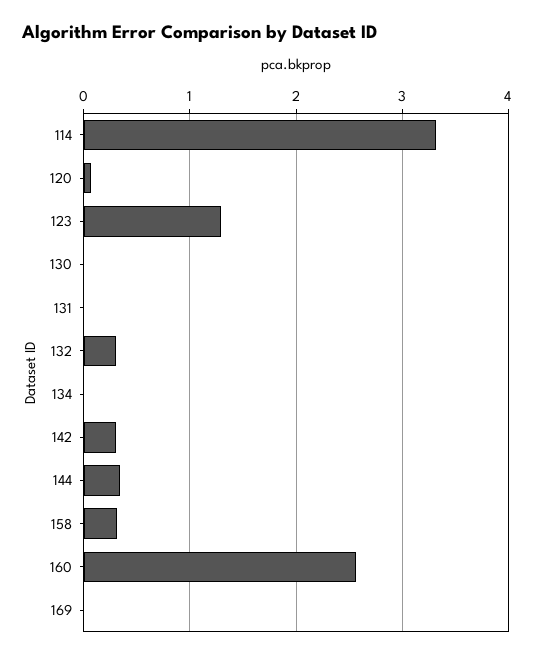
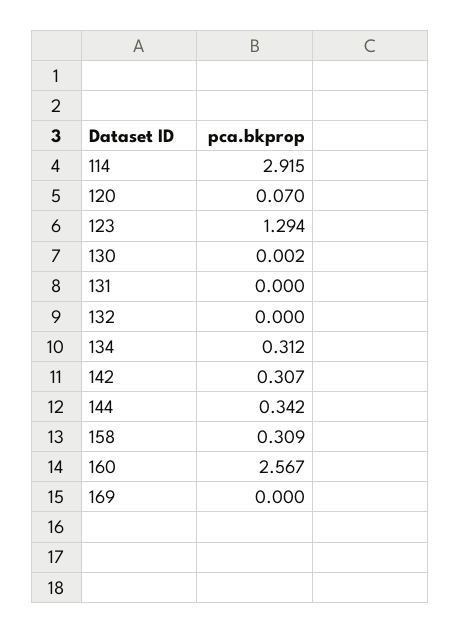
  {
-   "114": 3.3,
+   "114": 2.915,
    "120": 0.07,
    "123": 1.294,
    "130": 0.002,
    "131": 0,
-   "132": 0.3,
+   "132": 0,
-   "134": 0,
+   "134": 0.312,
    "142": 0.307,
    "144": 0.342,
    "158": 0.309,
    "160": 2.567,
    "169": 0
  }

